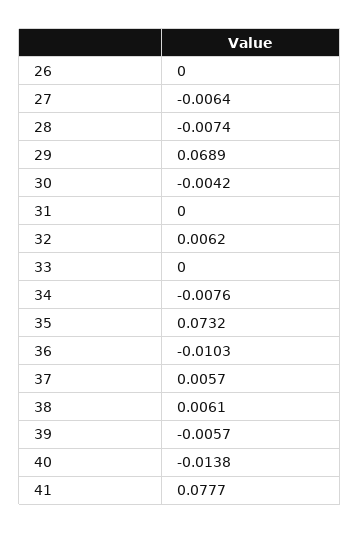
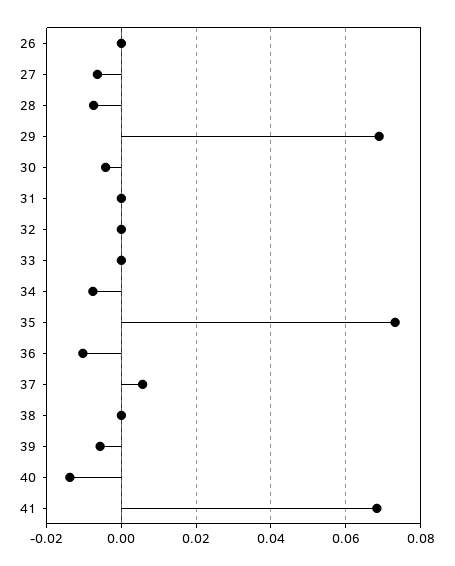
  {
    "26": 0,
    "27": -0.0064,
    "28": -0.0074,
    "29": 0.0689,
    "30": -0.0042,
    "31": 0,
-   "32": 0.0062,
+   "32": 0,
    "33": 0,
    "34": -0.0076,
    "35": 0.0732,
    "36": -0.0103,
    "37": 0.0057,
-   "38": 0.0061,
+   "38": 0,
    "39": -0.0057,
    "40": -0.0138,
-   "41": 0.0777
+   "41": 0.068
  }

